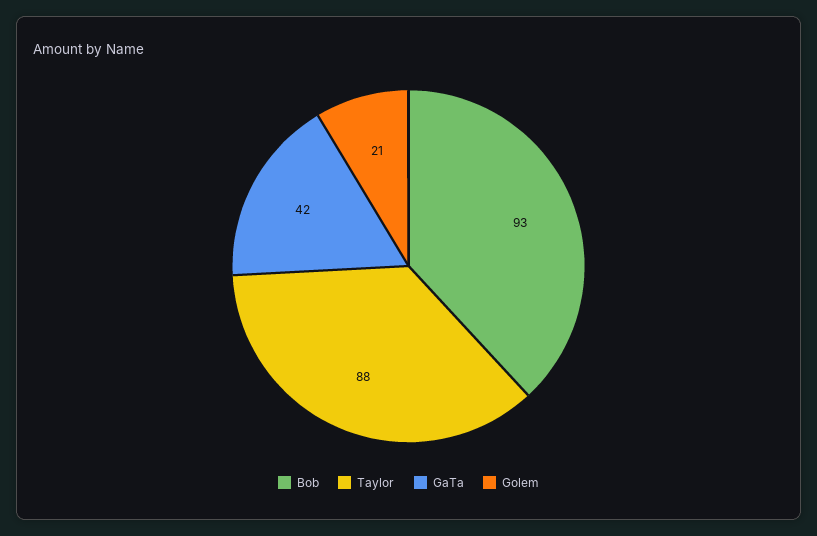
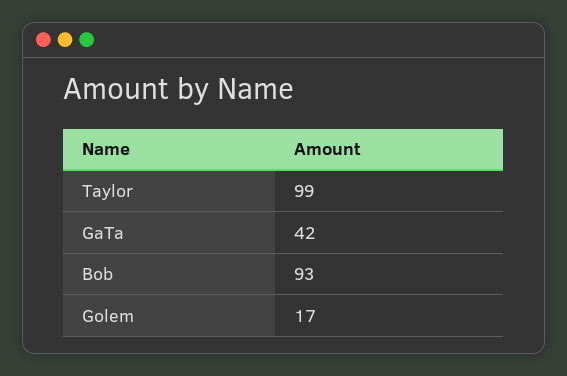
  {
    "Bob": 93,
-   "Taylor": 88,
+   "Taylor": 99,
    "GaTa": 42,
-   "Golem": 21
+   "Golem": 17
  }

